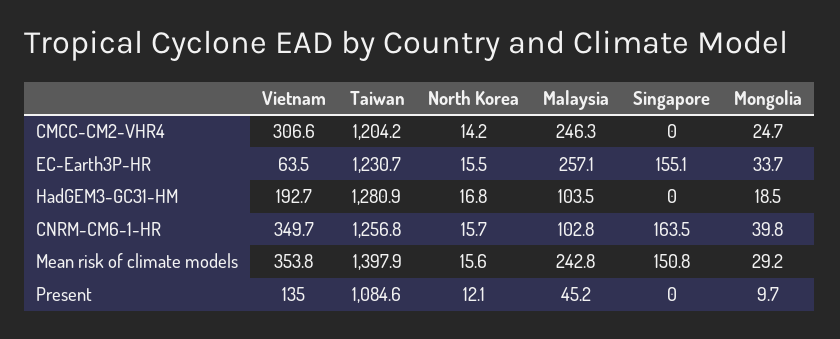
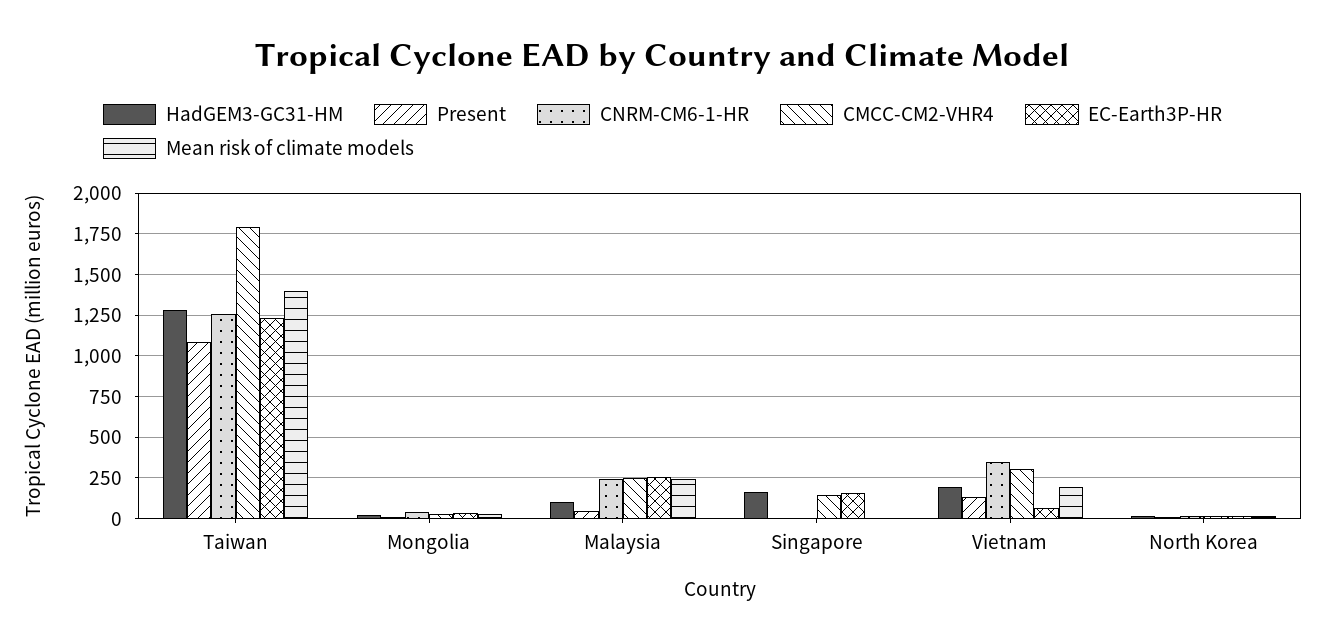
  {
    "CMCC-CM2-VHR4": {
      "Vietnam": 306.6,
-     "Taiwan": 1204.2,
+     "Taiwan": 1800,
      "North Korea": 14.2,
      "Malaysia": 246.3,
-     "Singapore": 0,
+     "Singapore": 150,
      "Mongolia": 24.7
    },
    "EC-Earth3P-HR": {
      "Vietnam": 63.5,
      "Taiwan": 1230.7,
      "North Korea": 15.5,
      "Malaysia": 257.1,
      "Singapore": 155.1,
      "Mongolia": 33.7
    },
    "HadGEM3-GC31-HM": {
      "Vietnam": 192.7,
      "Taiwan": 1280.9,
      "North Korea": 16.8,
      "Malaysia": 103.5,
-     "Singapore": 0,
+     "Singapore": 150,
      "Mongolia": 18.5
    },
    "CNRM-CM6-1-HR": {
      "Vietnam": 349.7,
      "Taiwan": 1256.8,
      "North Korea": 15.7,
-     "Malaysia": 102.8,
+     "Malaysia": 250,
-     "Singapore": 163.5,
+     "Singapore": 0,
      "Mongolia": 39.8
    },
    "Mean risk of climate models": {
-     "Vietnam": 353.8,
+     "Vietnam": 200,
      "Taiwan": 1397.9,
      "North Korea": 15.6,
      "Malaysia": 242.8,
-     "Singapore": 150.8,
+     "Singapore": 0,
      "Mongolia": 29.2
    },
    "Present": {
      "Vietnam": 135,
      "Taiwan": 1084.6,
      "North Korea": 12.1,
      "Malaysia": 45.2,
      "Singapore": 0,
      "Mongolia": 9.7
    }
  }

